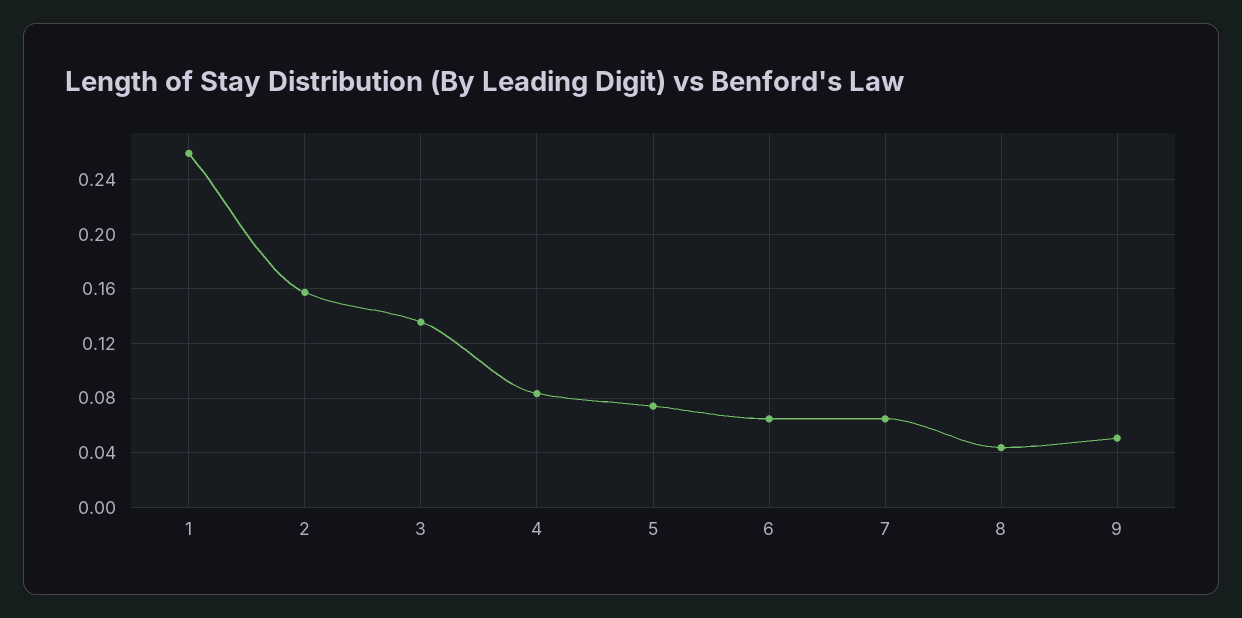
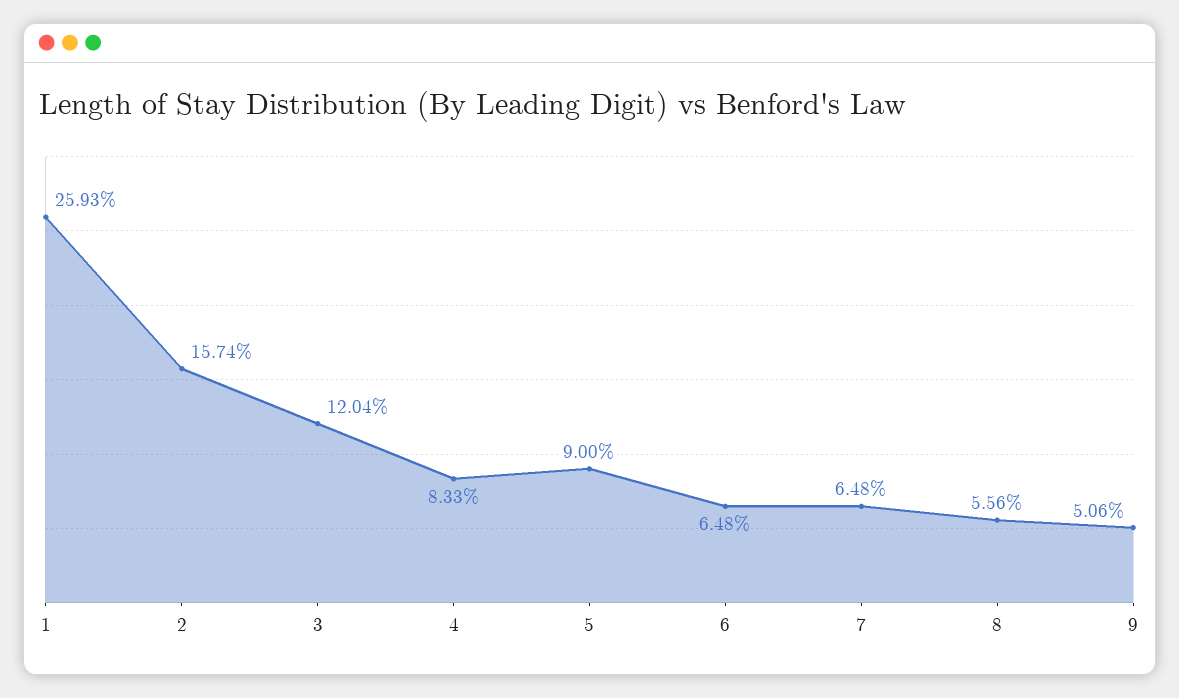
  {
    "1": 0.2593,
    "2": 0.1574,
-   "3": 0.135,
+   "3": 0.1204,
    "4": 0.0833,
-   "5": 0.075,
+   "5": 0.09,
    "6": 0.0648,
    "7": 0.0648,
-   "8": 0.045,
+   "8": 0.0556,
    "9": 0.0506
  }

